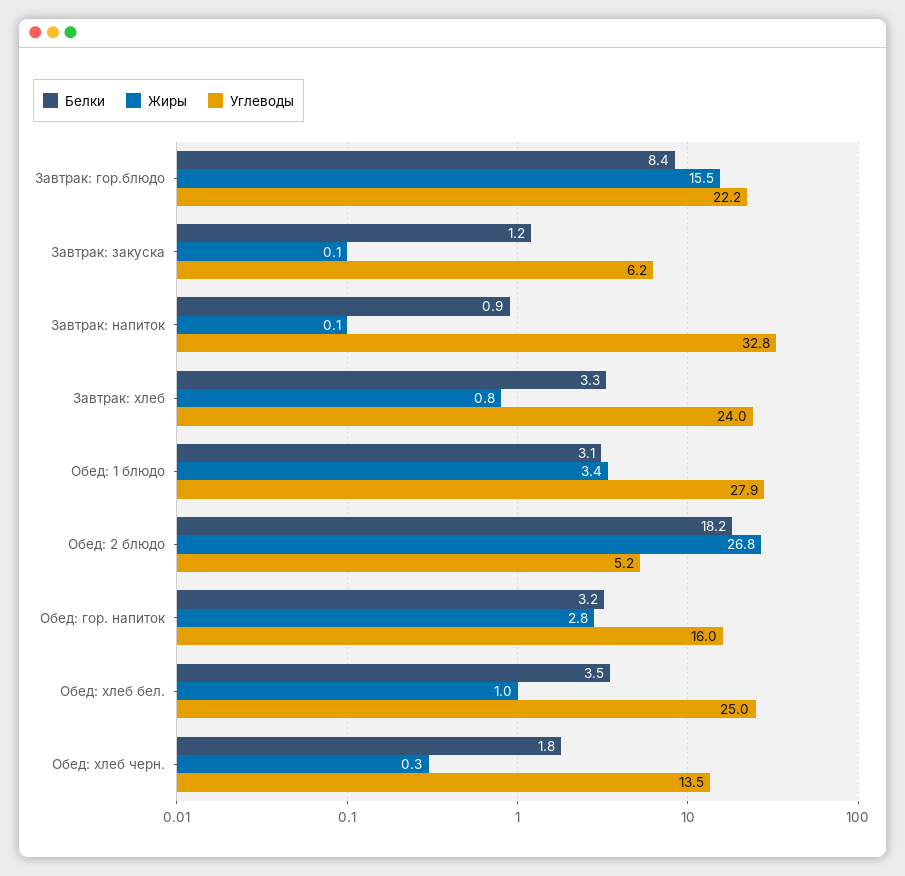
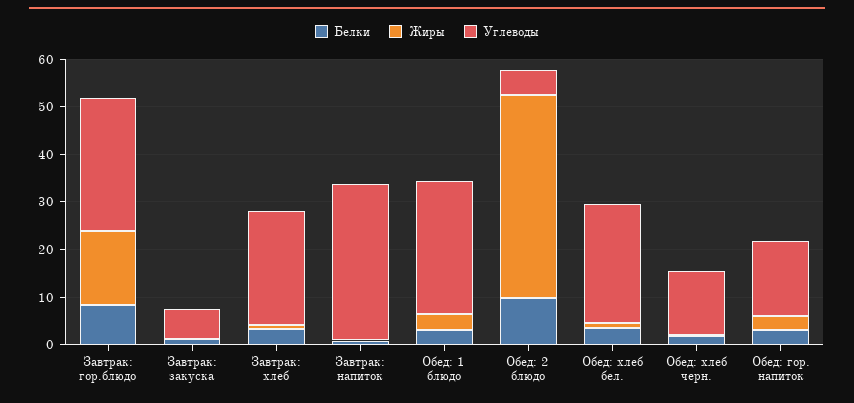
  {
    "Белки": {
      "Завтрак: гор.блюдо": 8.4,
      "Завтрак: закуска": 1.2,
      "Завтрак: напиток": 0.9,
      "Завтрак: хлеб": 3.3,
      "Обед: 1 блюдо": 3.1,
-     "Обед: 2 блюдо": 18.2,
+     "Обед: 2 блюдо": 10,
      "Обед: гор. напиток": 3.2,
      "Обед: хлеб бел.": 3.5,
      "Обед: хлеб черн.": 1.8
    },
    "Жиры": {
      "Завтрак: гор.блюдо": 15.5,
      "Завтрак: закуска": 0.1,
      "Завтрак: напиток": 0.1,
      "Завтрак: хлеб": 0.8,
      "Обед: 1 блюдо": 3.4,
-     "Обед: 2 блюдо": 26.8,
+     "Обед: 2 блюдо": 42,
      "Обед: гор. напиток": 2.8,
      "Обед: хлеб бел.": 1,
      "Обед: хлеб черн.": 0.3
    },
    "Углеводы": {
-     "Завтрак: гор.блюдо": 22.2,
+     "Завтрак: гор.блюдо": 28,
      "Завтрак: закуска": 6.2,
      "Завтрак: напиток": 32.8,
      "Завтрак: хлеб": 24,
      "Обед: 1 блюдо": 27.9,
      "Обед: 2 блюдо": 5.2,
      "Обед: гор. напиток": 16,
      "Обед: хлеб бел.": 25,
      "Обед: хлеб черн.": 13.5
    }
  }

